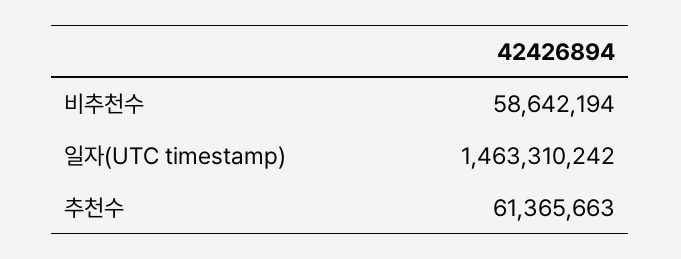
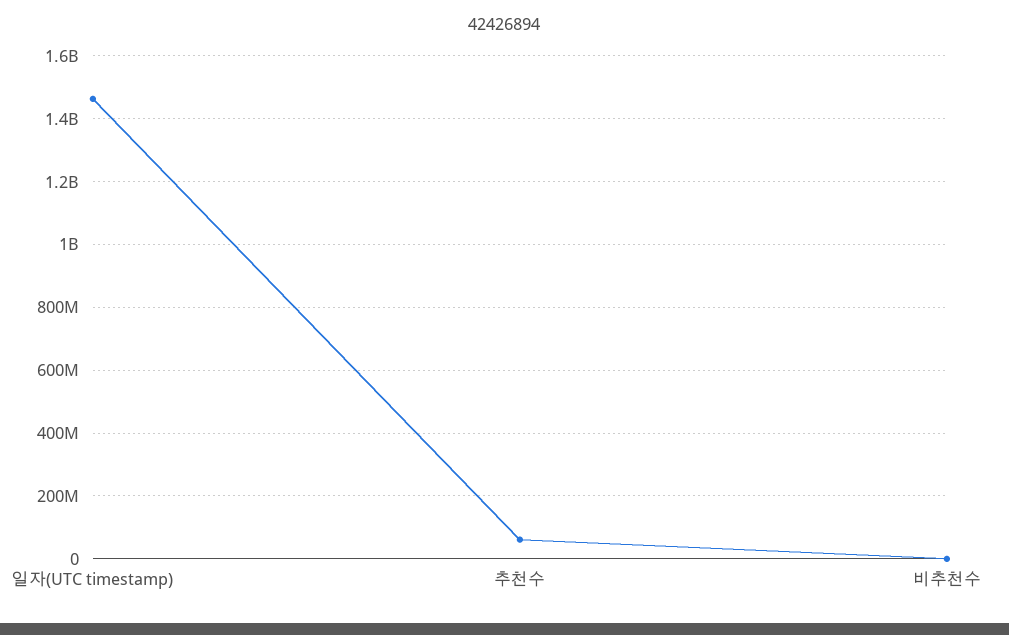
  {
-   "비추천수": 58642194,
+   "비추천수": 0,
    "일자(UTC timestamp)": 1463310242,
    "추천수": 61365663
  }

